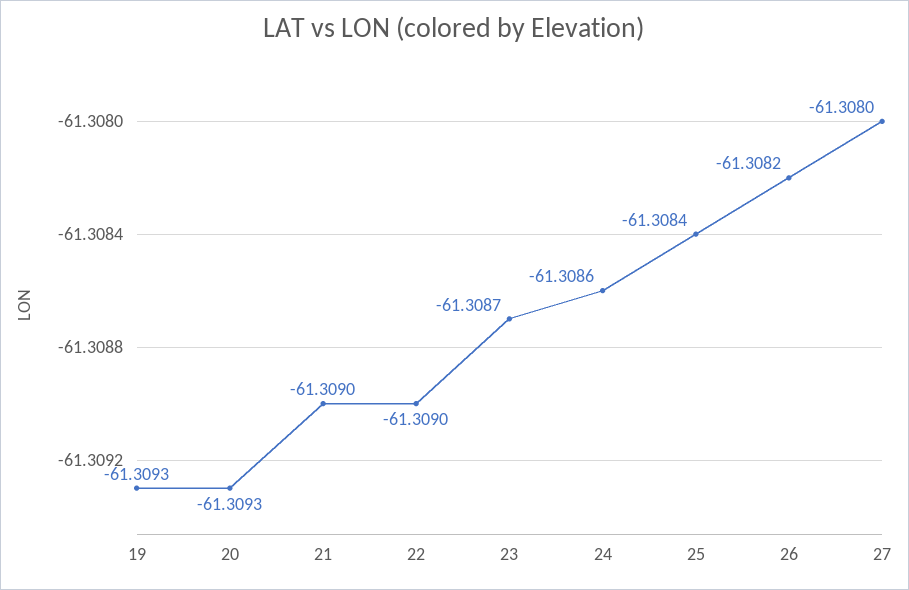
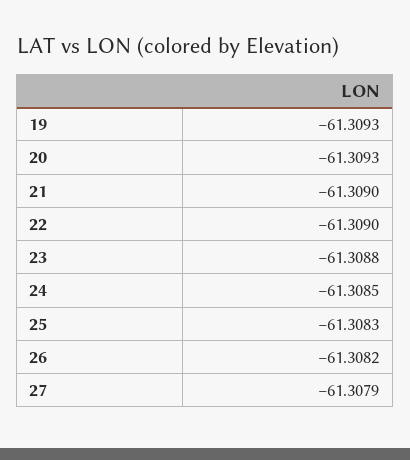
  {
    "19": -61.3093,
    "20": -61.3093,
    "21": -61.309,
    "22": -61.309,
-   "23": -61.3087,
+   "23": -61.3088,
-   "24": -61.3086,
+   "24": -61.3085,
-   "25": -61.3084,
+   "25": -61.3083,
    "26": -61.3082,
-   "27": -61.308
+   "27": -61.3079
  }

